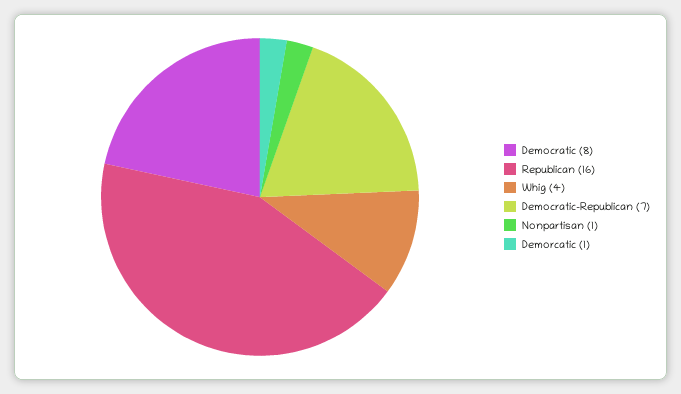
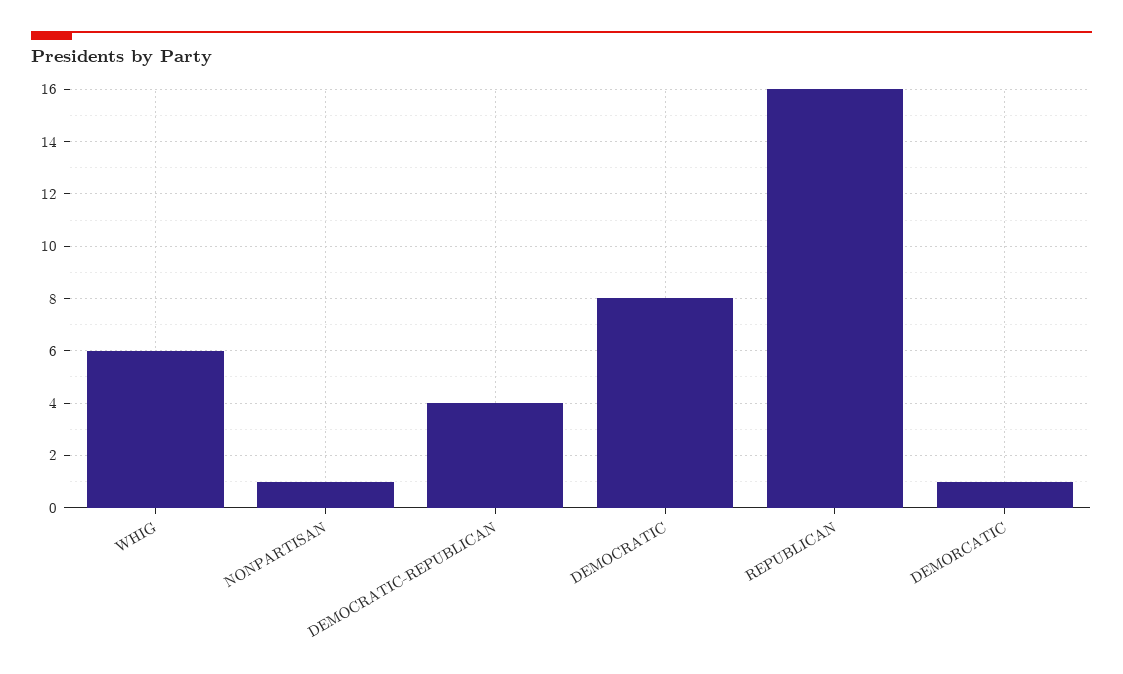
  {
    "Democratic": 8,
    "Republican": 16,
-   "Whig": 4,
+   "Whig": 6,
-   "Democratic-Republican": 7,
+   "Democratic-Republican": 4,
    "Nonpartisan": 1,
    "Demorcatic": 1
  }

